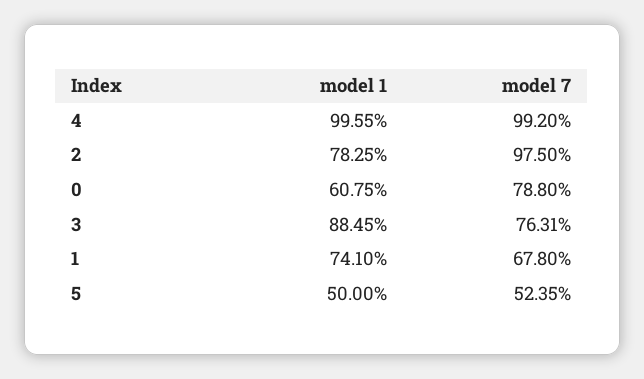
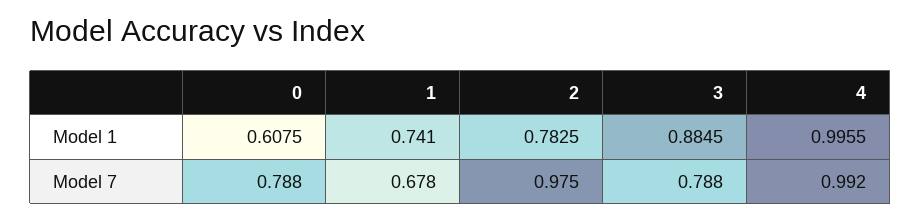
  {
    "model 1": {
      "4": 0.9955,
      "2": 0.7825,
      "0": 0.6075,
      "3": 0.8845,
-     "1": 0.741,
+     "1": 0.741
-     "5": 0.5
    },
    "model 7": {
      "4": 0.992,
      "2": 0.975,
      "0": 0.788,
-     "3": 0.7631,
+     "3": 0.788,
-     "1": 0.678,
+     "1": 0.678
-     "5": 0.5235
    }
  }

